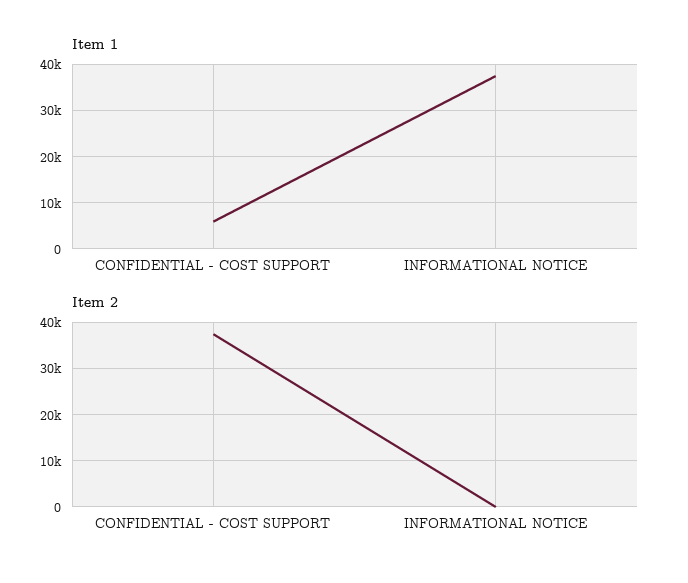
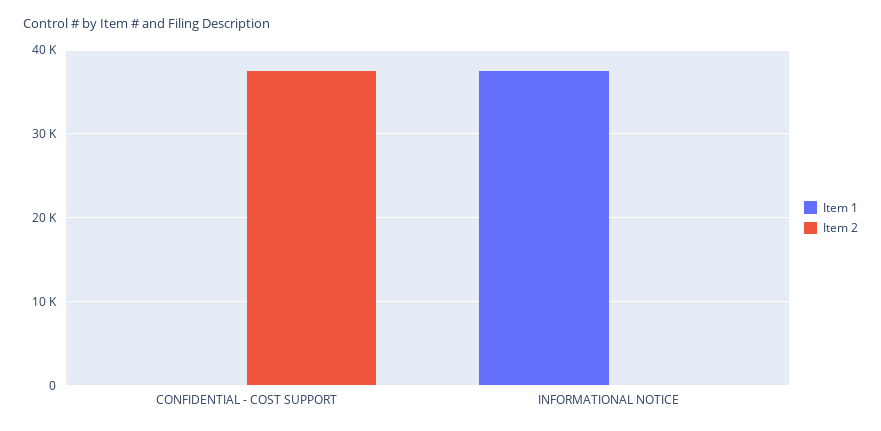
  {
    "Item 1": {
-     "CONFIDENTIAL - COST SUPPORT": 6000,
+     "CONFIDENTIAL - COST SUPPORT": 0,
      "INFORMATIONAL NOTICE": 37000
    },
    "Item 2": {
      "CONFIDENTIAL - COST SUPPORT": 37000,
      "INFORMATIONAL NOTICE": 0
    }
  }

